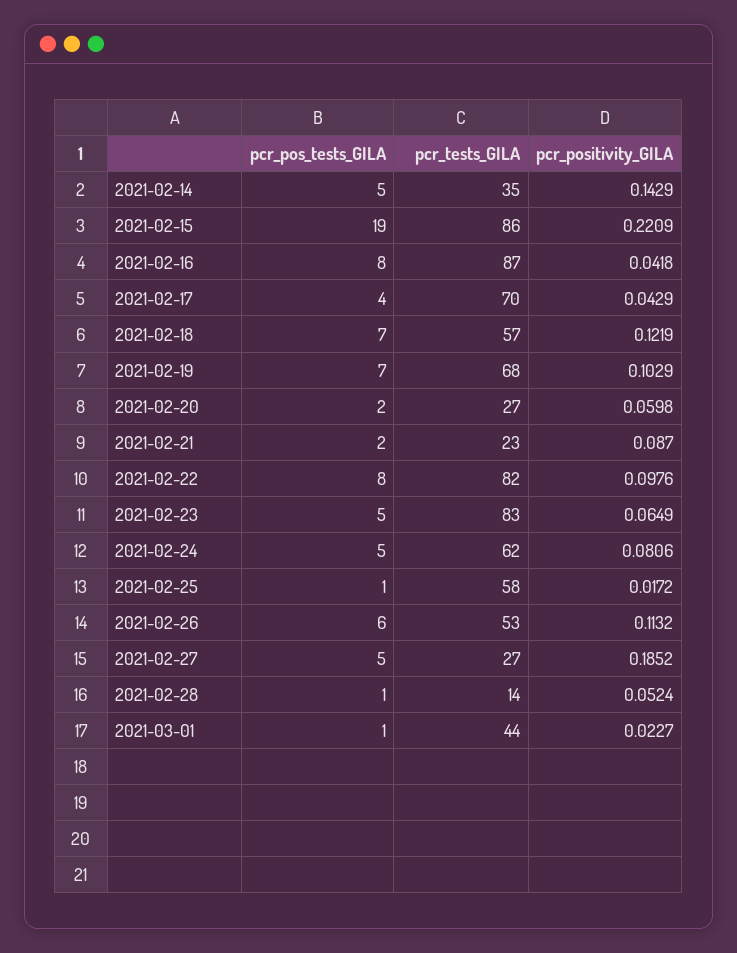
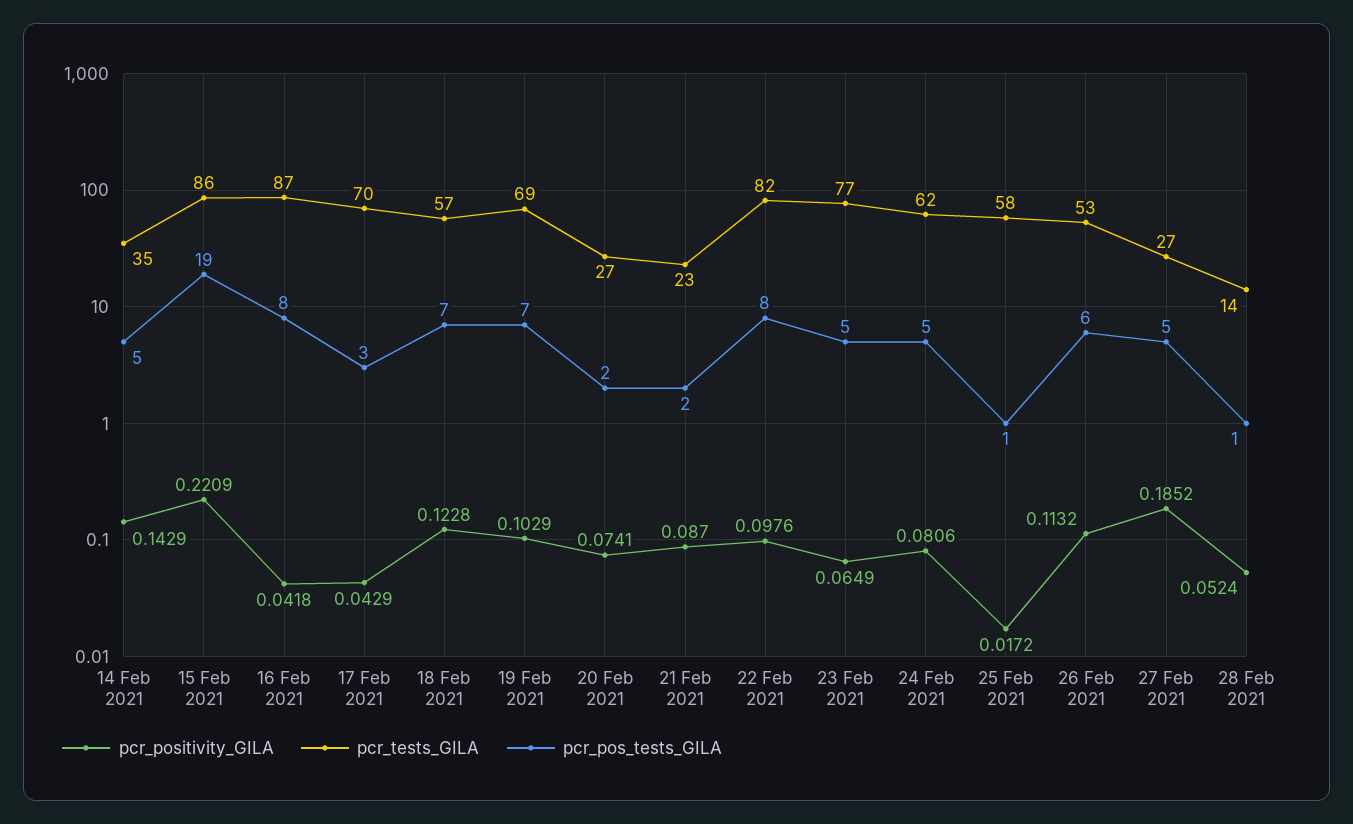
  {
    "pcr_pos_tests_GILA": {
      "2021-02-14": 5,
      "2021-02-15": 19,
      "2021-02-16": 8,
-     "2021-02-17": 4,
+     "2021-02-17": 3,
      "2021-02-18": 7,
      "2021-02-19": 7,
      "2021-02-20": 2,
      "2021-02-21": 2,
      "2021-02-22": 8,
      "2021-02-23": 5,
      "2021-02-24": 5,
      "2021-02-25": 1,
      "2021-02-26": 6,
      "2021-02-27": 5,
-     "2021-02-28": 1,
+     "2021-02-28": 1
-     "2021-03-01": 1
    },
    "pcr_tests_GILA": {
      "2021-02-14": 35,
      "2021-02-15": 86,
      "2021-02-16": 87,
      "2021-02-17": 70,
      "2021-02-18": 57,
-     "2021-02-19": 68,
+     "2021-02-19": 69,
      "2021-02-20": 27,
      "2021-02-21": 23,
      "2021-02-22": 82,
-     "2021-02-23": 83,
+     "2021-02-23": 77,
      "2021-02-24": 62,
      "2021-02-25": 58,
      "2021-02-26": 53,
      "2021-02-27": 27,
-     "2021-02-28": 14,
+     "2021-02-28": 14
-     "2021-03-01": 44
    },
    "pcr_positivity_GILA": {
      "2021-02-14": 0.1429,
      "2021-02-15": 0.2209,
      "2021-02-16": 0.0418,
      "2021-02-17": 0.0429,
-     "2021-02-18": 0.1219,
+     "2021-02-18": 0.1228,
      "2021-02-19": 0.1029,
-     "2021-02-20": 0.0598,
+     "2021-02-20": 0.0741,
      "2021-02-21": 0.087,
      "2021-02-22": 0.0976,
      "2021-02-23": 0.0649,
      "2021-02-24": 0.0806,
      "2021-02-25": 0.0172,
      "2021-02-26": 0.1132,
      "2021-02-27": 0.1852,
-     "2021-02-28": 0.0524,
+     "2021-02-28": 0.0524
-     "2021-03-01": 0.0227
    }
  }

